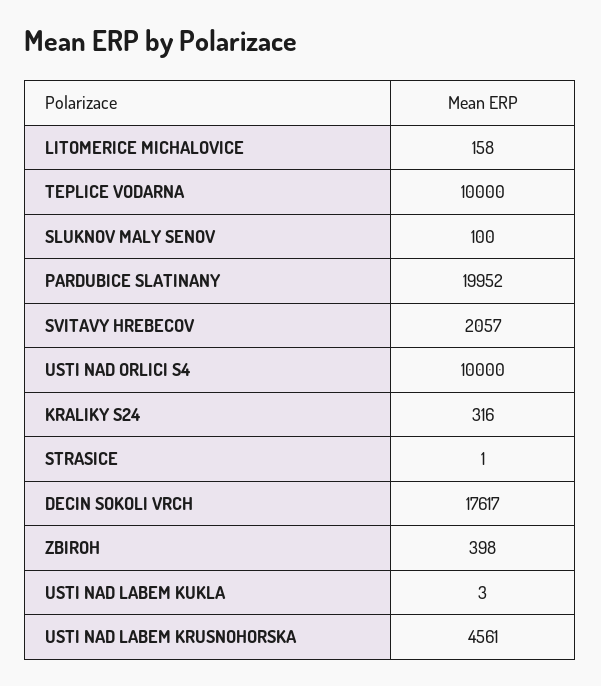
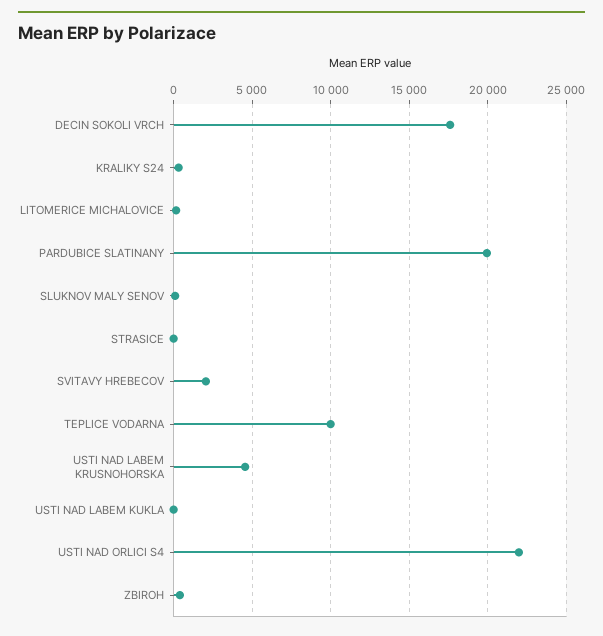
  {
    "LITOMERICE MICHALOVICE": 158,
    "TEPLICE VODARNA": 10000,
    "SLUKNOV MALY SENOV": 100,
    "PARDUBICE SLATINANY": 19952,
    "SVITAVY HREBECOV": 2057,
-   "USTI NAD ORLICI S4": 10000,
+   "USTI NAD ORLICI S4": 22000,
    "KRALIKY S24": 316,
    "STRASICE": 1,
    "DECIN SOKOLI VRCH": 17617,
    "ZBIROH": 398,
    "USTI NAD LABEM KUKLA": 3,
    "USTI NAD LABEM KRUSNOHORSKA": 4561
  }

